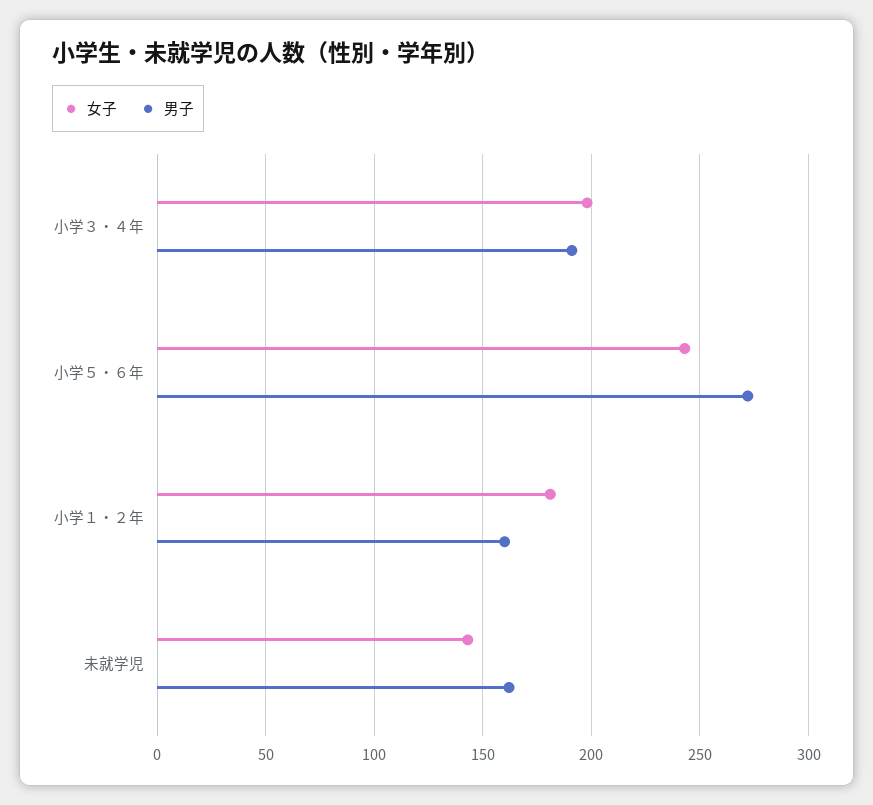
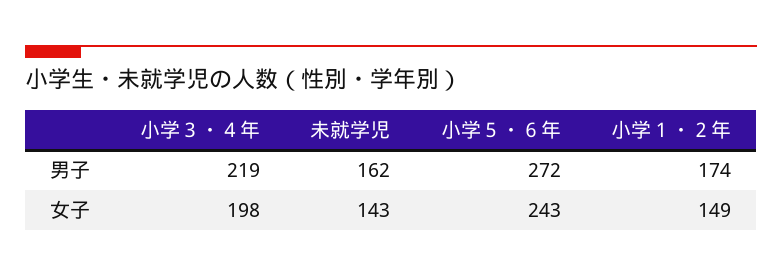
  {
    "女子": {
      "小学３・４年": 198,
      "小学５・６年": 243,
-     "小学１・２年": 180,
+     "小学１・２年": 149,
      "未就学児": 143
    },
    "男子": {
-     "小学３・４年": 190,
+     "小学３・４年": 219,
      "小学５・６年": 272,
-     "小学１・２年": 160,
+     "小学１・２年": 174,
      "未就学児": 162
    }
  }

